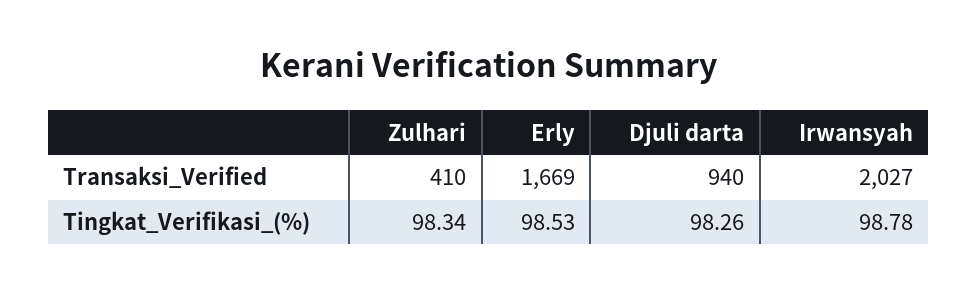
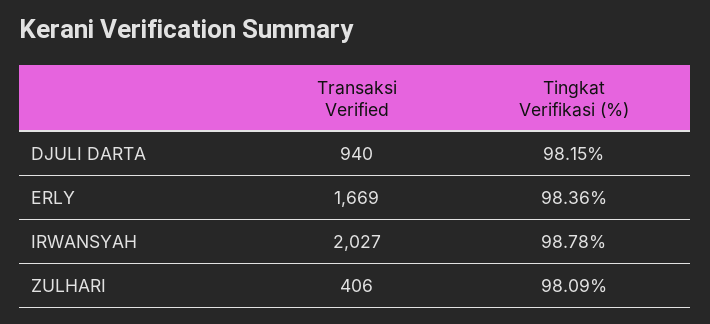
  {
    "Zulhari": {
-     "Transaksi_Verified": 410,
+     "Transaksi_Verified": 406,
-     "Tingkat_Verifikasi_(%)": 98.34
+     "Tingkat_Verifikasi_(%)": 98.09
    },
    "Erly": {
      "Transaksi_Verified": 1669,
-     "Tingkat_Verifikasi_(%)": 98.53
+     "Tingkat_Verifikasi_(%)": 98.36
    },
    "Djuli darta": {
      "Transaksi_Verified": 940,
-     "Tingkat_Verifikasi_(%)": 98.26
+     "Tingkat_Verifikasi_(%)": 98.15
    },
    "Irwansyah": {
      "Transaksi_Verified": 2027,
      "Tingkat_Verifikasi_(%)": 98.78
    }
  }

